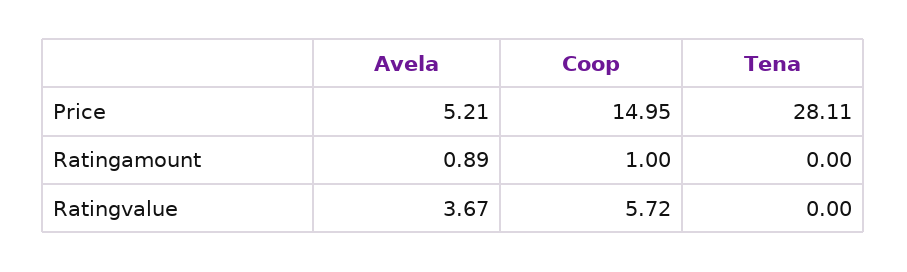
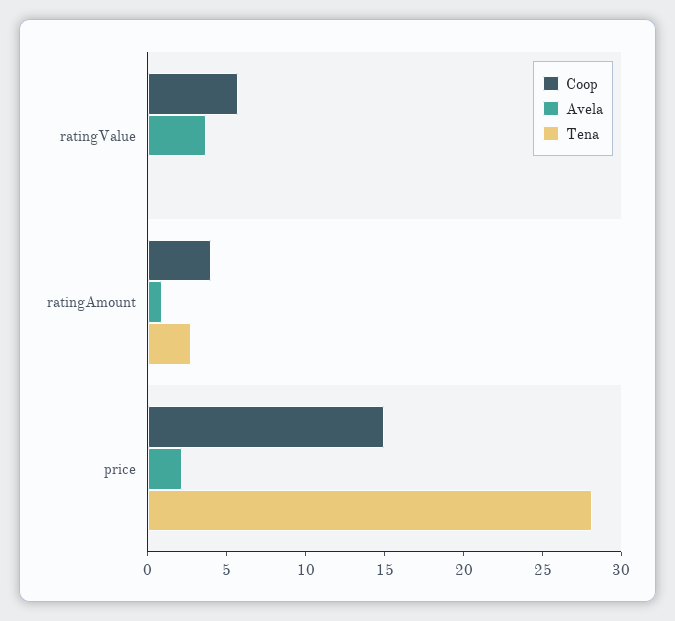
  {
    "Avela": {
-     "Price": 5.21,
+     "Price": 2,
      "Ratingamount": 0.89,
      "Ratingvalue": 3.67
    },
    "Coop": {
      "Price": 14.95,
-     "Ratingamount": 1,
+     "Ratingamount": 4,
      "Ratingvalue": 5.72
    },
    "Tena": {
      "Price": 28.11,
-     "Ratingamount": 0,
+     "Ratingamount": 3,
      "Ratingvalue": 0
    }
  }

